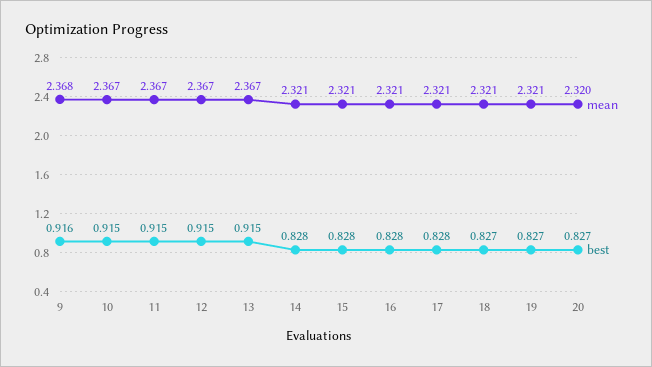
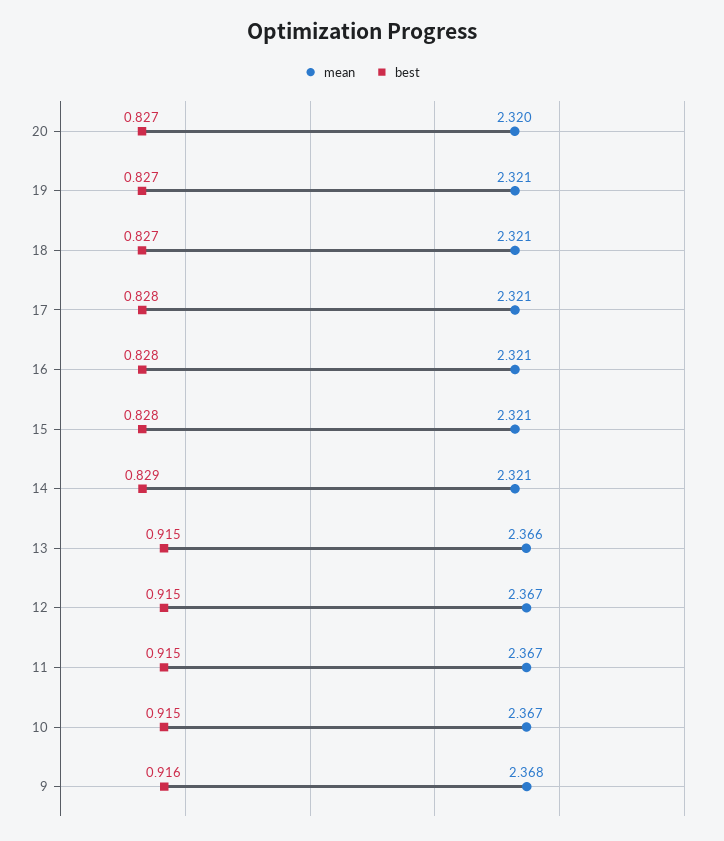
  {
    "mean": {
      "9": 2.368,
      "10": 2.367,
      "11": 2.367,
      "12": 2.367,
-     "13": 2.367,
+     "13": 2.366,
      "14": 2.321,
      "15": 2.321,
      "16": 2.321,
      "17": 2.321,
      "18": 2.321,
      "19": 2.321,
      "20": 2.32
    },
    "best": {
      "9": 0.916,
      "10": 0.915,
      "11": 0.915,
      "12": 0.915,
      "13": 0.915,
-     "14": 0.828,
+     "14": 0.829,
      "15": 0.828,
      "16": 0.828,
      "17": 0.828,
      "18": 0.827,
      "19": 0.827,
      "20": 0.827
    }
  }

